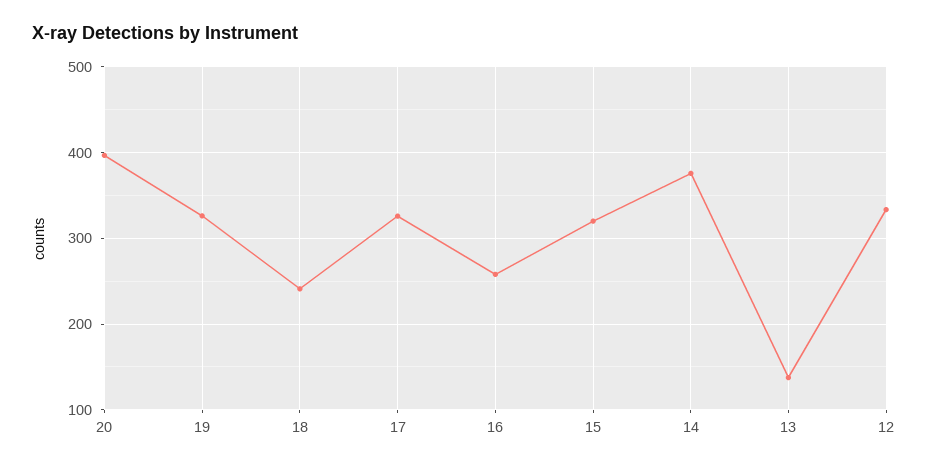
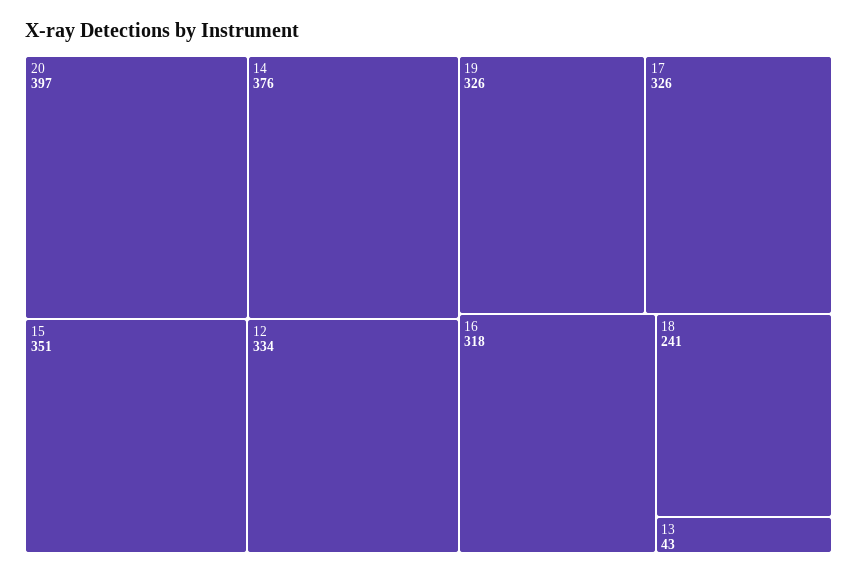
  {
    "20": 397,
    "19": 326,
    "18": 241,
    "17": 326,
-   "16": 260,
+   "16": 318,
-   "15": 320,
+   "15": 351,
    "14": 376,
-   "13": 140,
+   "13": 43,
    "12": 334
  }

